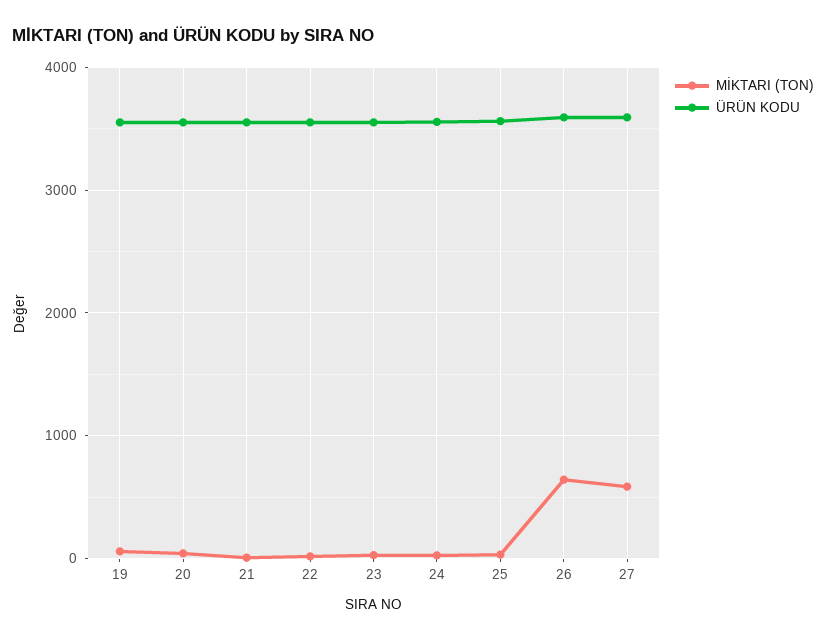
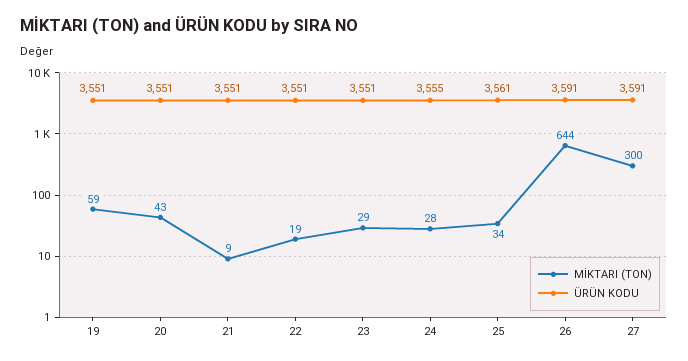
  {
    "MİKTARI (TON)": {
      "19": 59,
      "20": 43,
      "21": 9,
      "22": 19,
      "23": 29,
      "24": 28,
      "25": 34,
      "26": 644,
-     "27": 600
+     "27": 300
    },
    "ÜRÜN KODU": {
      "19": 3551,
      "20": 3551,
      "21": 3551,
      "22": 3551,
      "23": 3551,
      "24": 3555,
      "25": 3561,
      "26": 3591,
      "27": 3591
    }
  }

